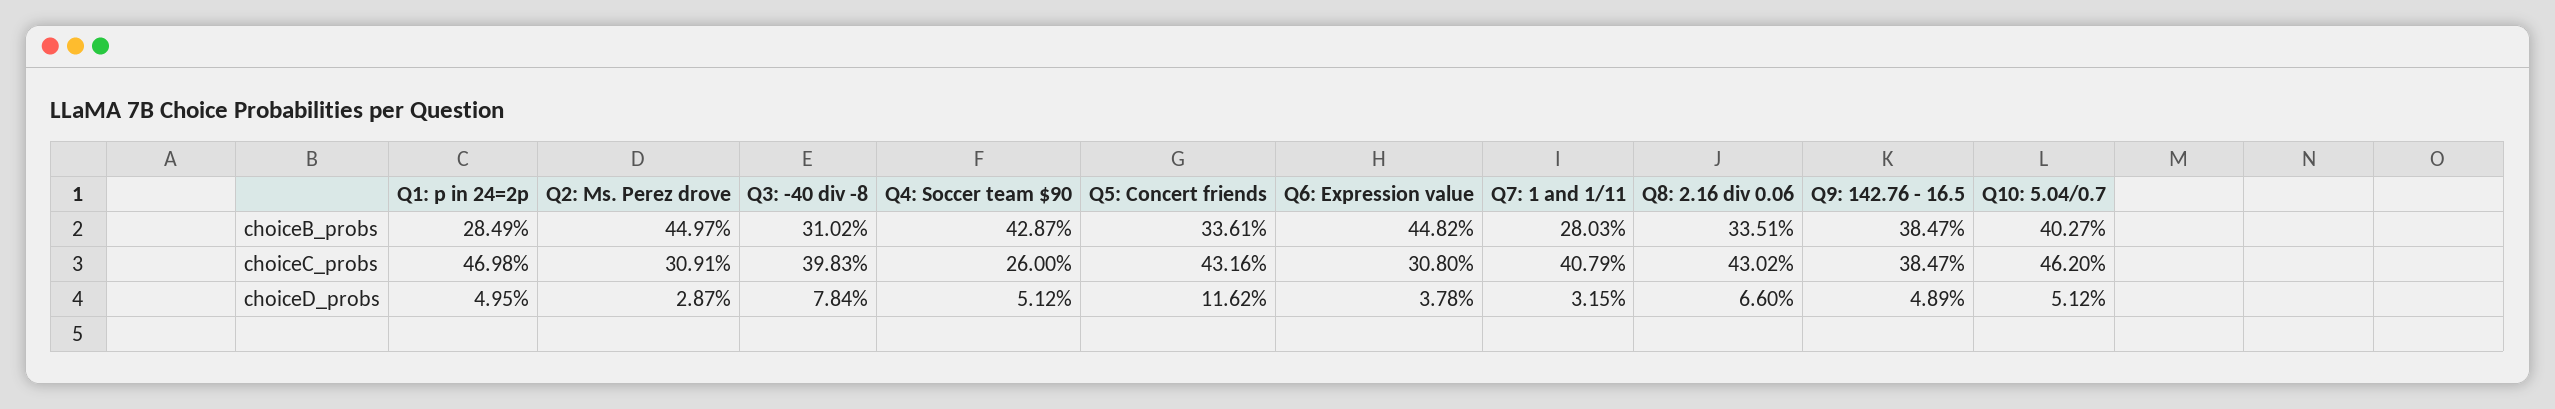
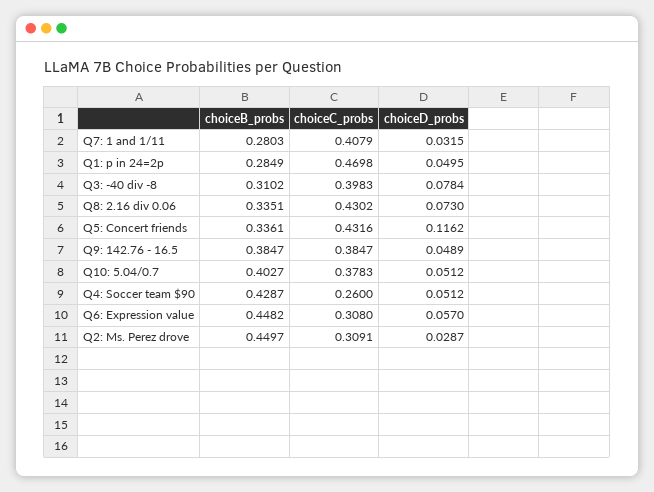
  {
    "Q1: p in 24=2p": {
      "choiceB_probs": 0.2849,
      "choiceC_probs": 0.4698,
      "choiceD_probs": 0.0495
    },
    "Q2: Ms. Perez drove": {
      "choiceB_probs": 0.4497,
      "choiceC_probs": 0.3091,
      "choiceD_probs": 0.0287
    },
    "Q3: -40 div -8": {
      "choiceB_probs": 0.3102,
      "choiceC_probs": 0.3983,
      "choiceD_probs": 0.0784
    },
    "Q4: Soccer team $90": {
      "choiceB_probs": 0.4287,
      "choiceC_probs": 0.26,
      "choiceD_probs": 0.0512
    },
    "Q5: Concert friends": {
      "choiceB_probs": 0.3361,
      "choiceC_probs": 0.4316,
      "choiceD_probs": 0.1162
    },
    "Q6: Expression value": {
      "choiceB_probs": 0.4482,
      "choiceC_probs": 0.308,
-     "choiceD_probs": 0.0378
+     "choiceD_probs": 0.057
    },
    "Q7: 1 and 1/11": {
      "choiceB_probs": 0.2803,
      "choiceC_probs": 0.4079,
      "choiceD_probs": 0.0315
    },
    "Q8: 2.16 div 0.06": {
      "choiceB_probs": 0.3351,
      "choiceC_probs": 0.4302,
-     "choiceD_probs": 0.066
+     "choiceD_probs": 0.073
    },
    "Q9: 142.76 - 16.5": {
      "choiceB_probs": 0.3847,
      "choiceC_probs": 0.3847,
      "choiceD_probs": 0.0489
    },
    "Q10: 5.04/0.7": {
      "choiceB_probs": 0.4027,
-     "choiceC_probs": 0.462,
+     "choiceC_probs": 0.3783,
      "choiceD_probs": 0.0512
    }
  }

